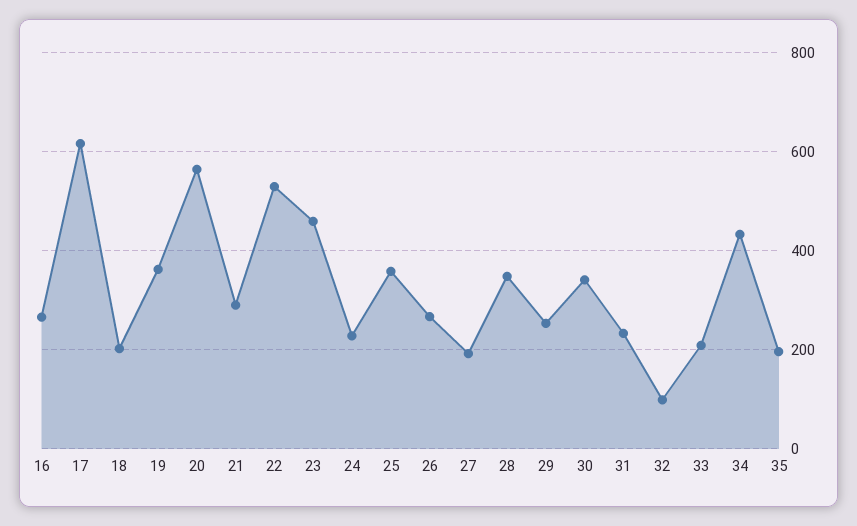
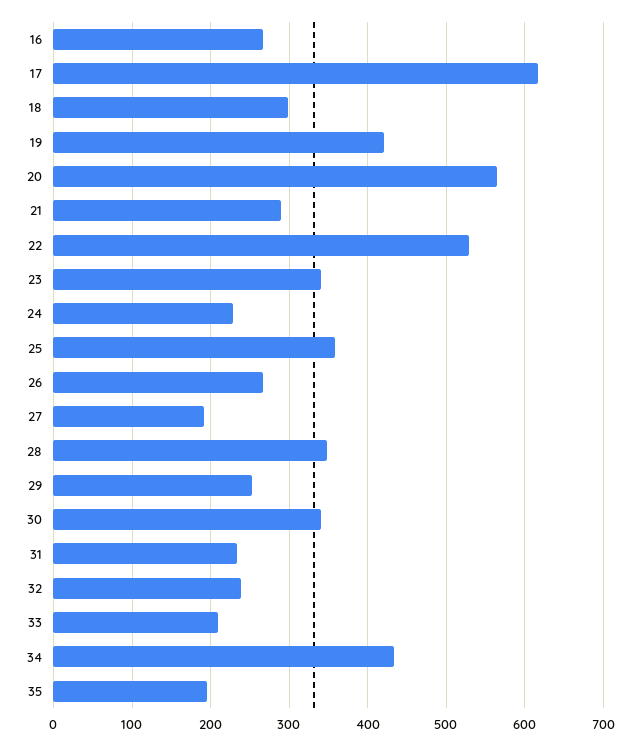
  {
    "16": 270,
    "17": 620,
-   "18": 200,
+   "18": 300,
-   "19": 360,
+   "19": 420,
    "20": 560,
    "21": 290,
    "22": 530,
-   "23": 460,
+   "23": 340,
    "24": 230,
    "25": 360,
    "26": 270,
    "27": 190,
    "28": 350,
    "29": 250,
    "30": 340,
    "31": 230,
-   "32": 100,
+   "32": 240,
    "33": 210,
    "34": 430,
    "35": 200
  }

